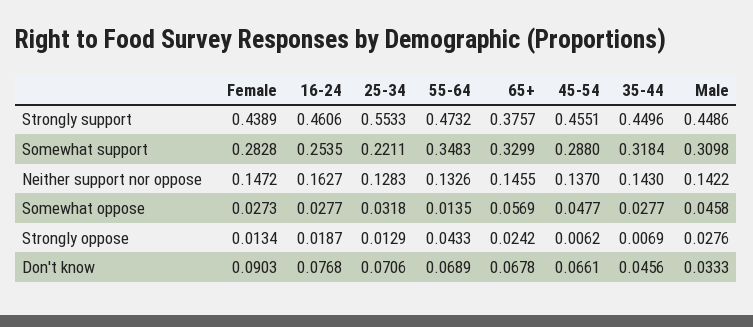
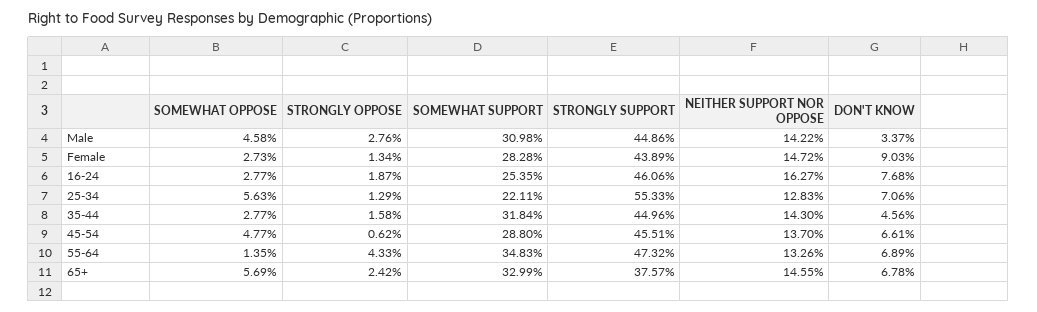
  {
    "Female": {
      "Strongly support": 0.4389,
      "Somewhat support": 0.2828,
      "Neither support nor oppose": 0.1472,
      "Somewhat oppose": 0.0273,
      "Strongly oppose": 0.0134,
      "Don't know": 0.0903
    },
    "16-24": {
      "Strongly support": 0.4606,
      "Somewhat support": 0.2535,
      "Neither support nor oppose": 0.1627,
      "Somewhat oppose": 0.0277,
      "Strongly oppose": 0.0187,
      "Don't know": 0.0768
    },
    "25-34": {
      "Strongly support": 0.5533,
      "Somewhat support": 0.2211,
      "Neither support nor oppose": 0.1283,
-     "Somewhat oppose": 0.0318,
+     "Somewhat oppose": 0.0563,
      "Strongly oppose": 0.0129,
      "Don't know": 0.0706
    },
    "55-64": {
      "Strongly support": 0.4732,
      "Somewhat support": 0.3483,
      "Neither support nor oppose": 0.1326,
      "Somewhat oppose": 0.0135,
      "Strongly oppose": 0.0433,
      "Don't know": 0.0689
    },
    "65+": {
      "Strongly support": 0.3757,
      "Somewhat support": 0.3299,
      "Neither support nor oppose": 0.1455,
      "Somewhat oppose": 0.0569,
      "Strongly oppose": 0.0242,
      "Don't know": 0.0678
    },
    "45-54": {
      "Strongly support": 0.4551,
      "Somewhat support": 0.288,
      "Neither support nor oppose": 0.137,
      "Somewhat oppose": 0.0477,
      "Strongly oppose": 0.0062,
      "Don't know": 0.0661
    },
    "35-44": {
      "Strongly support": 0.4496,
      "Somewhat support": 0.3184,
      "Neither support nor oppose": 0.143,
      "Somewhat oppose": 0.0277,
-     "Strongly oppose": 0.0069,
+     "Strongly oppose": 0.0158,
      "Don't know": 0.0456
    },
    "Male": {
      "Strongly support": 0.4486,
      "Somewhat support": 0.3098,
      "Neither support nor oppose": 0.1422,
      "Somewhat oppose": 0.0458,
      "Strongly oppose": 0.0276,
-     "Don't know": 0.0333
+     "Don't know": 0.0337
    }
  }

